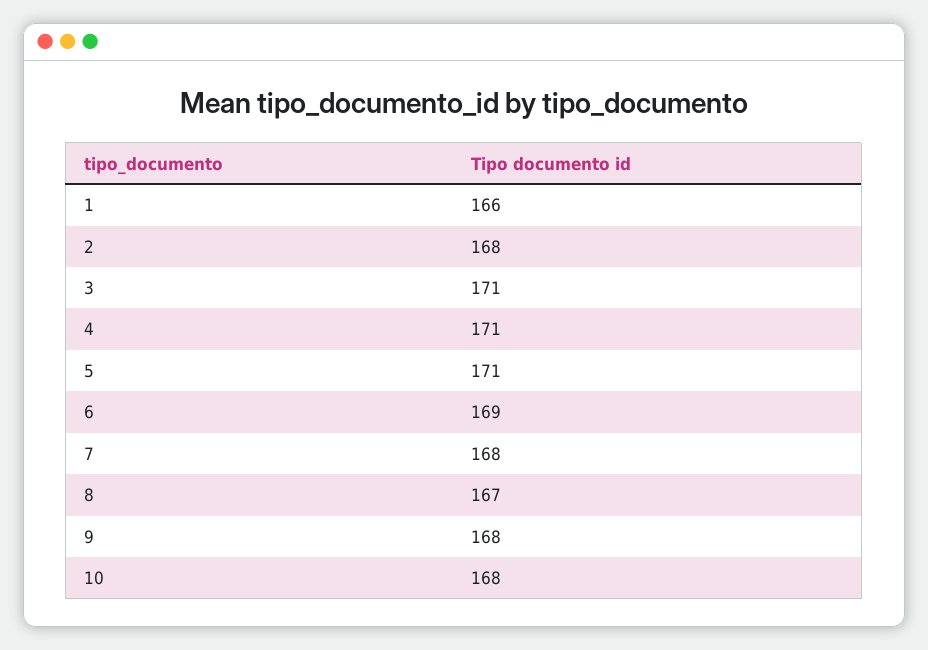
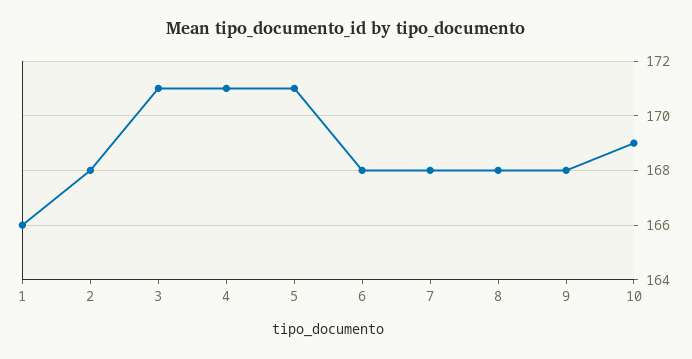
  {
    "1": 166,
    "2": 168,
    "3": 171,
    "4": 171,
    "5": 171,
-   "6": 169,
+   "6": 168,
    "7": 168,
-   "8": 167,
+   "8": 168,
    "9": 168,
-   "10": 168
+   "10": 169
  }

